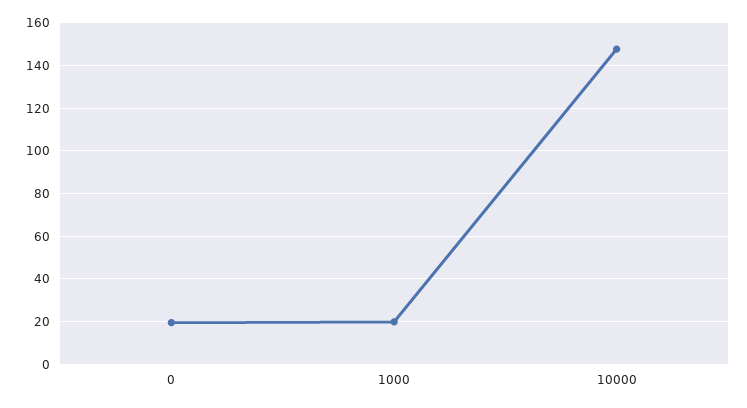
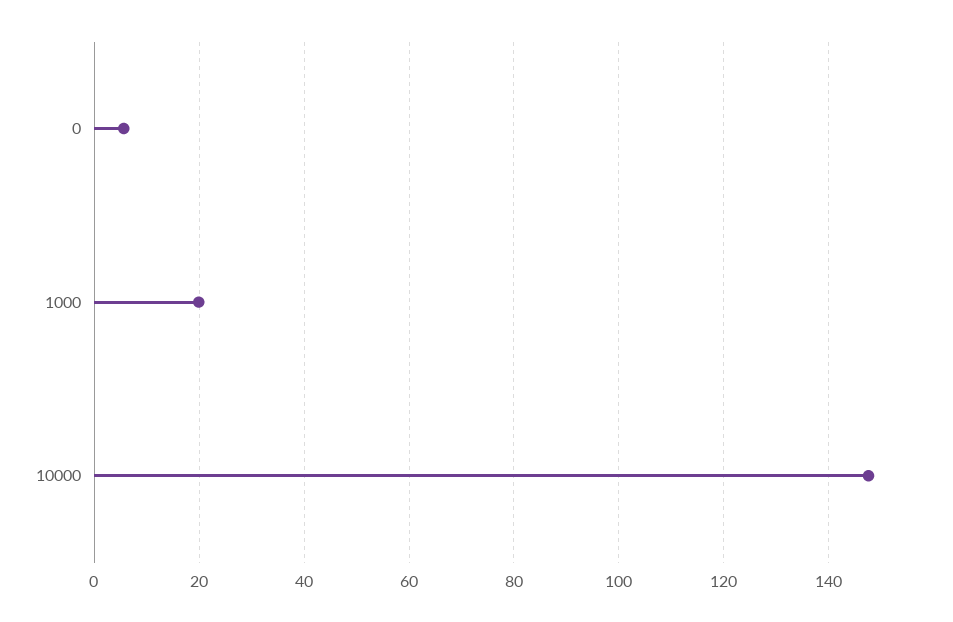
  {
-   "0": 20,
+   "0": 6,
    "1000": 20,
    "10000": 148
  }

